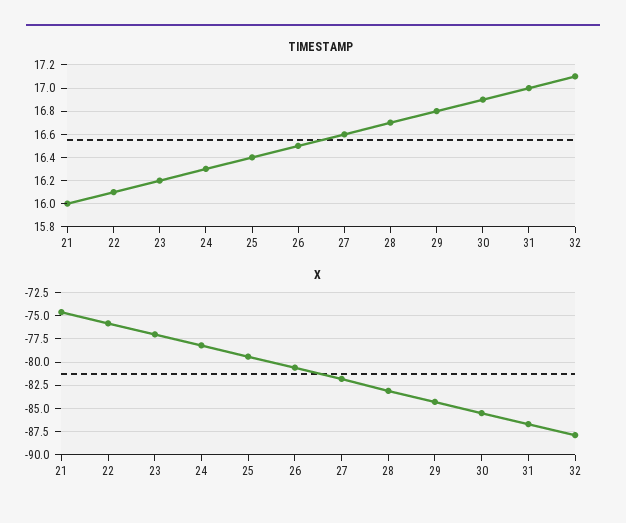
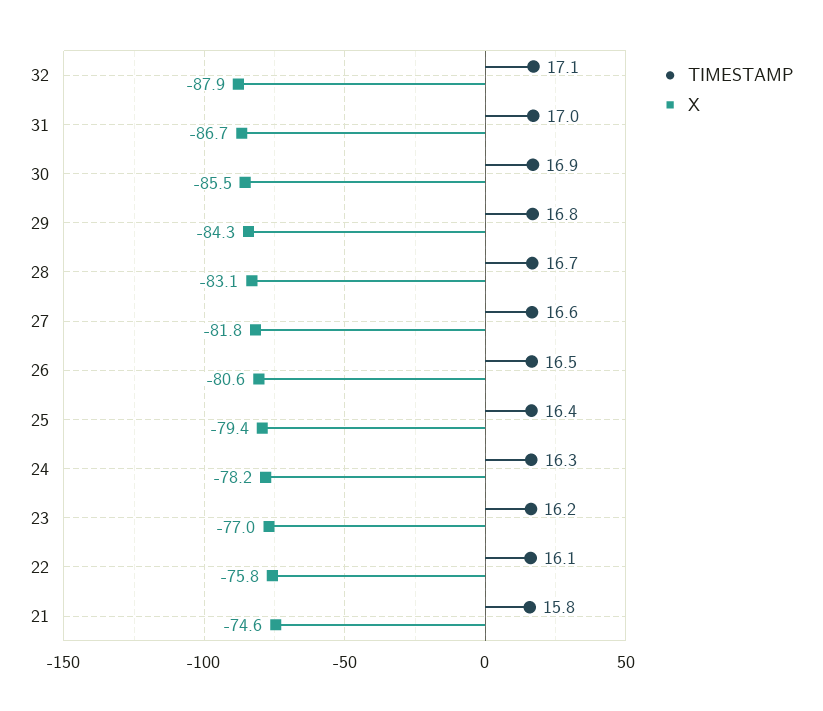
  {
    "TIMESTAMP": {
-     "21": 16,
+     "21": 15.8,
      "22": 16.1,
      "23": 16.2,
      "24": 16.3,
      "25": 16.4,
      "26": 16.5,
      "27": 16.6,
      "28": 16.7,
      "29": 16.8,
      "30": 16.9,
      "31": 17,
      "32": 17.1
    },
    "X": {
      "21": -74.6,
      "22": -75.8,
      "23": -77,
      "24": -78.2,
      "25": -79.4,
      "26": -80.6,
      "27": -81.8,
      "28": -83.1,
      "29": -84.3,
      "30": -85.5,
      "31": -86.7,
      "32": -87.9
    }
  }

